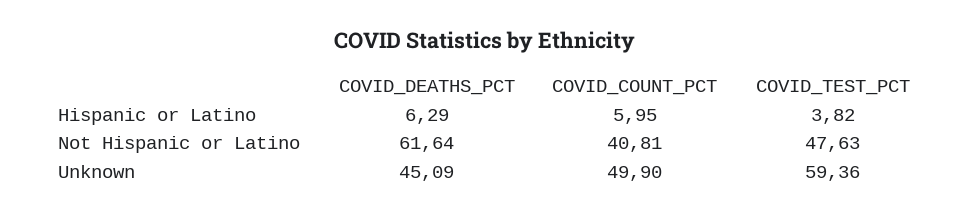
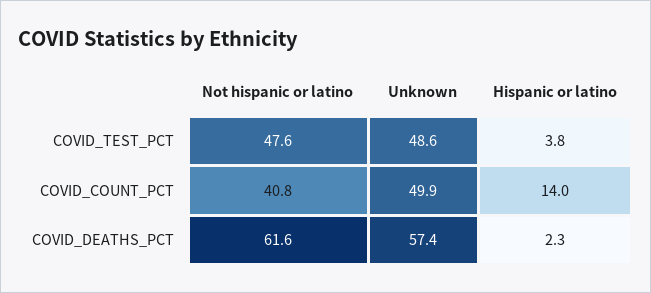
  {
    "COVID_DEATHS_PCT": {
-     "Hispanic or Latino": 6.29,
+     "Hispanic or Latino": 2.3,
      "Not Hispanic or Latino": 61.64,
-     "Unknown": 45.09
+     "Unknown": 57.4
    },
    "COVID_COUNT_PCT": {
-     "Hispanic or Latino": 5.95,
+     "Hispanic or Latino": 14,
      "Not Hispanic or Latino": 40.81,
      "Unknown": 49.9
    },
    "COVID_TEST_PCT": {
      "Hispanic or Latino": 3.82,
      "Not Hispanic or Latino": 47.63,
-     "Unknown": 59.36
+     "Unknown": 48.6
    }
  }

